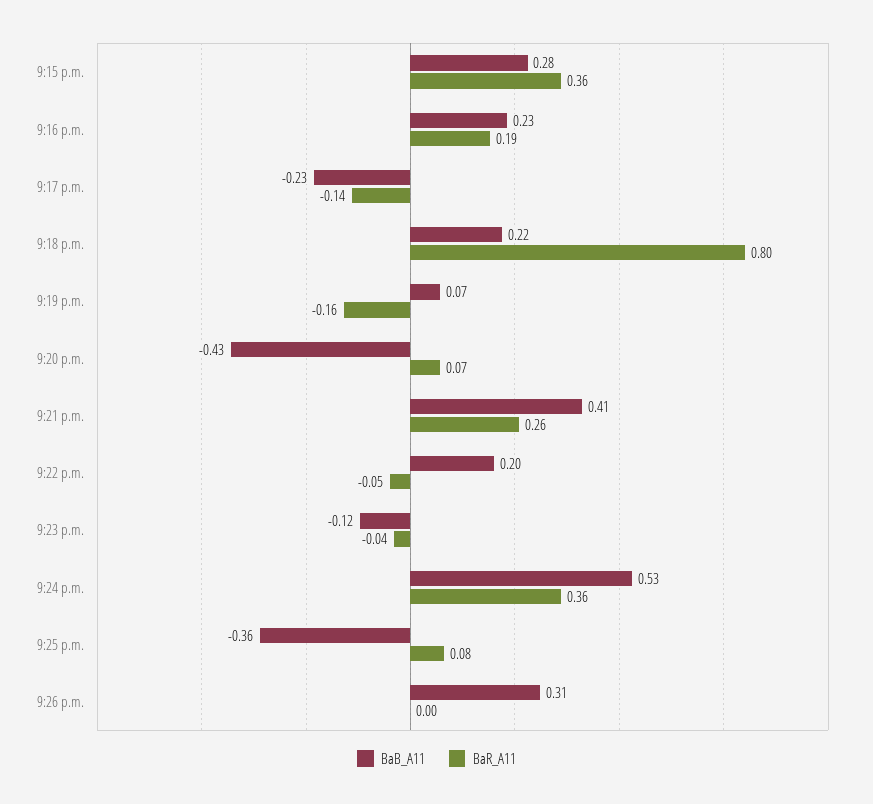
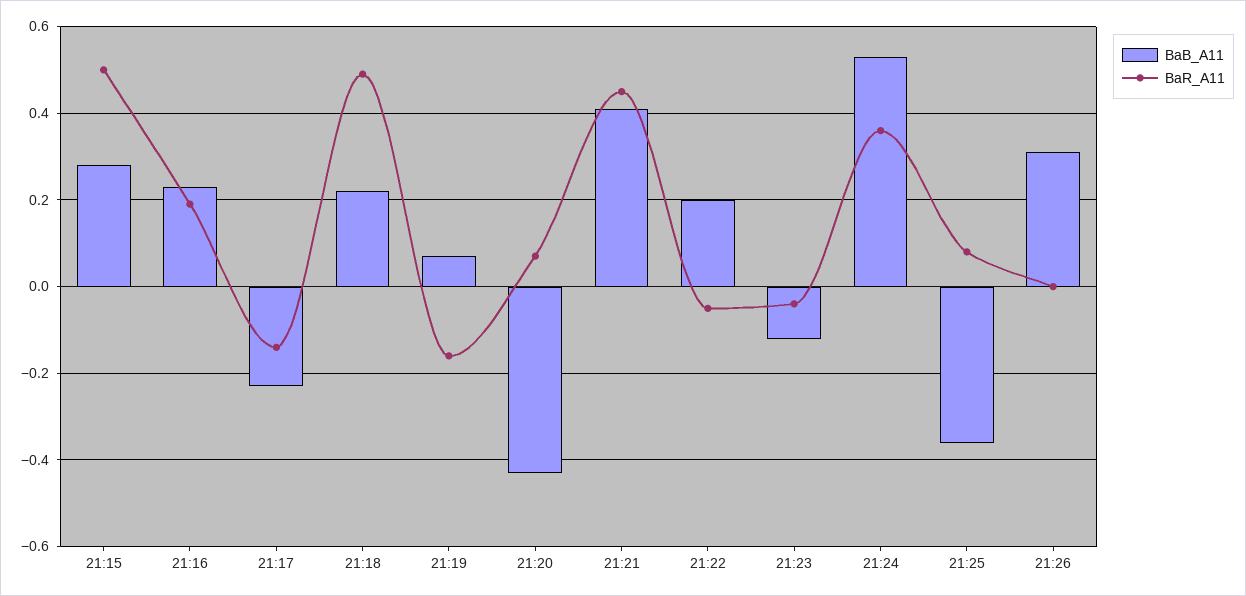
  {
    "BaB_A11": {
      "9:15 p.m.": 0.28,
      "9:16 p.m.": 0.23,
      "9:17 p.m.": -0.23,
      "9:18 p.m.": 0.22,
      "9:19 p.m.": 0.07,
      "9:20 p.m.": -0.43,
      "9:21 p.m.": 0.41,
      "9:22 p.m.": 0.2,
      "9:23 p.m.": -0.12,
      "9:24 p.m.": 0.53,
      "9:25 p.m.": -0.36,
      "9:26 p.m.": 0.31
    },
    "BaR_A11": {
-     "9:15 p.m.": 0.36,
+     "9:15 p.m.": 0.5,
      "9:16 p.m.": 0.19,
      "9:17 p.m.": -0.14,
-     "9:18 p.m.": 0.8,
+     "9:18 p.m.": 0.5,
      "9:19 p.m.": -0.16,
      "9:20 p.m.": 0.07,
-     "9:21 p.m.": 0.26,
+     "9:21 p.m.": 0.45,
      "9:22 p.m.": -0.05,
      "9:23 p.m.": -0.04,
      "9:24 p.m.": 0.36,
      "9:25 p.m.": 0.08,
      "9:26 p.m.": 0
    }
  }

